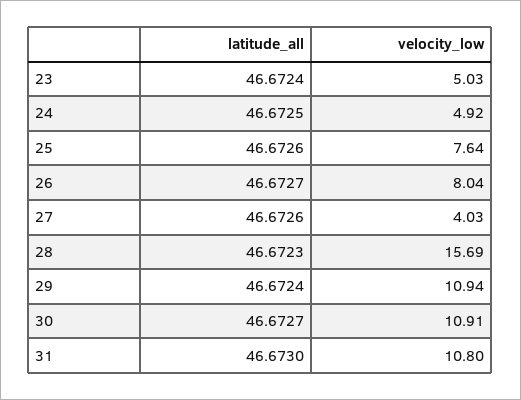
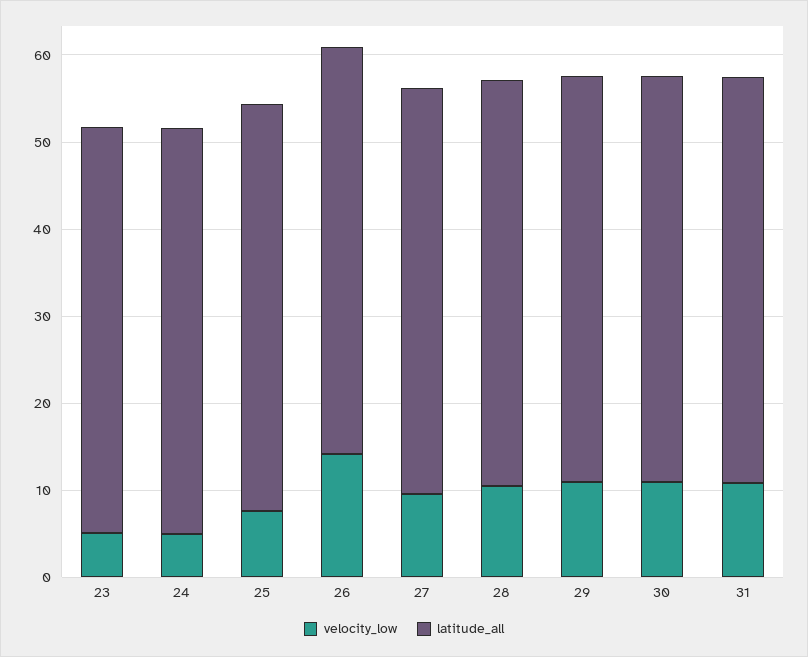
  {
    "latitude_all": {
      "23": 46.6724,
      "24": 46.6725,
      "25": 46.6726,
      "26": 46.6727,
      "27": 46.6726,
      "28": 46.6723,
      "29": 46.6724,
      "30": 46.6727,
      "31": 46.673
    },
    "velocity_low": {
      "23": 5.03,
      "24": 4.92,
      "25": 7.64,
-     "26": 8.04,
+     "26": 14,
-     "27": 4.03,
+     "27": 10,
-     "28": 15.69,
+     "28": 10,
      "29": 10.94,
      "30": 10.91,
      "31": 10.8
    }
  }

